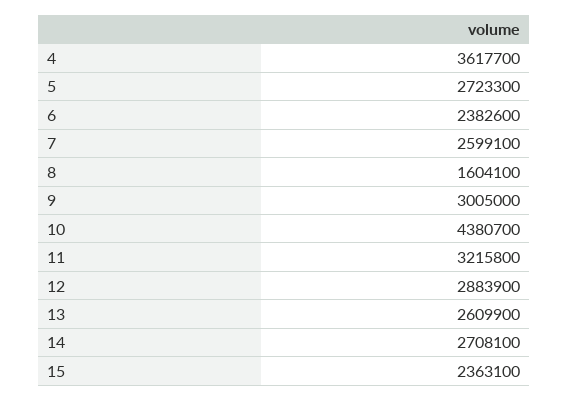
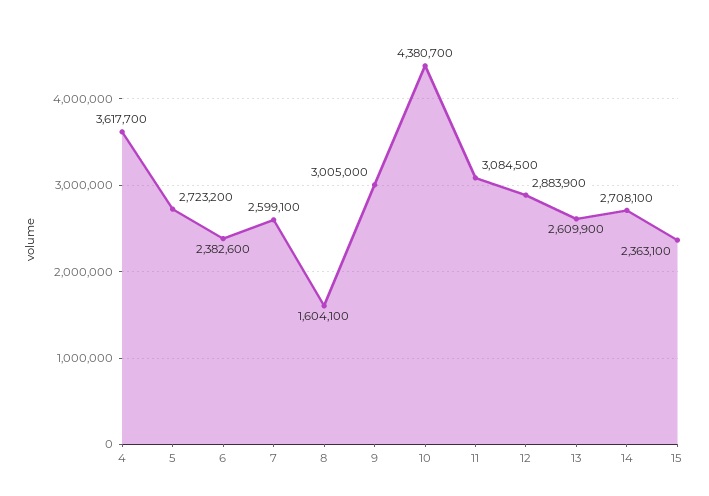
  {
    "4": 3617700,
-   "5": 2723300,
+   "5": 2723200,
    "6": 2382600,
    "7": 2599100,
    "8": 1604100,
    "9": 3005000,
    "10": 4380700,
-   "11": 3215800,
+   "11": 3084500,
    "12": 2883900,
    "13": 2609900,
    "14": 2708100,
    "15": 2363100
  }

